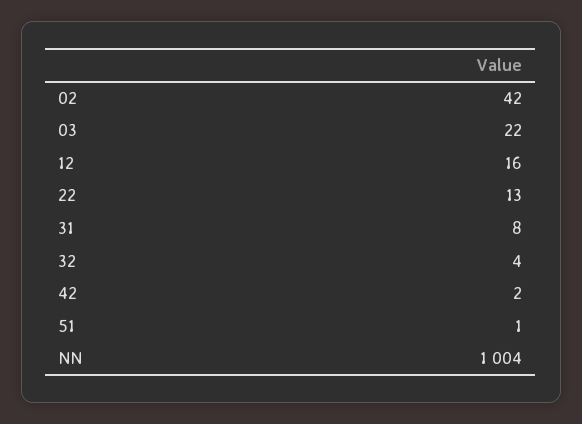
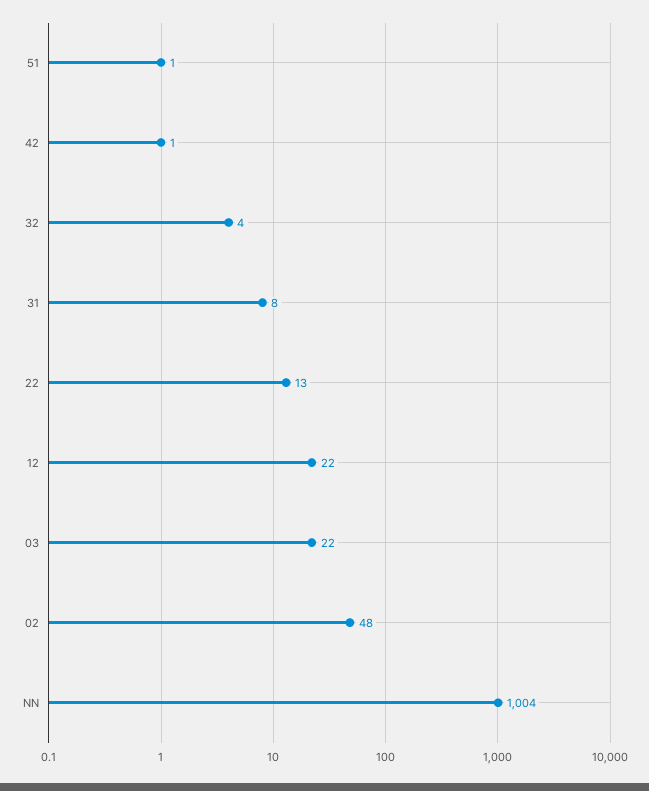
  {
-   "02": 42,
+   "02": 48,
    "03": 22,
-   "12": 16,
+   "12": 22,
    "22": 13,
    "31": 8,
    "32": 4,
-   "42": 2,
+   "42": 1,
    "51": 1,
    "NN": 1004
  }

